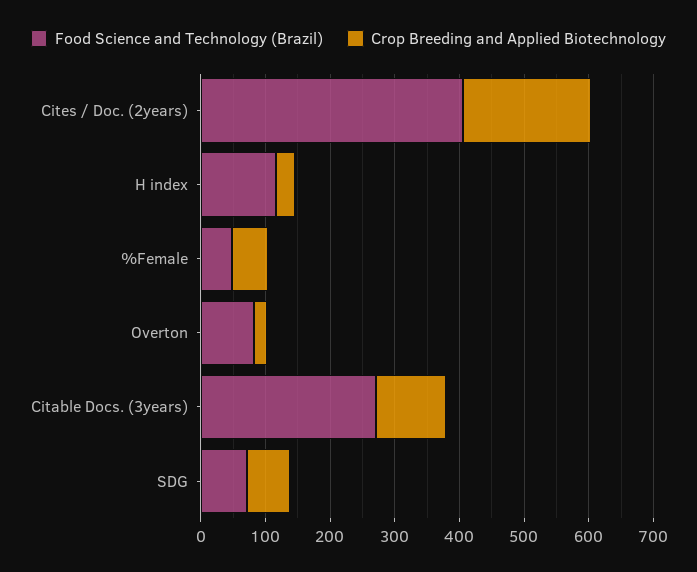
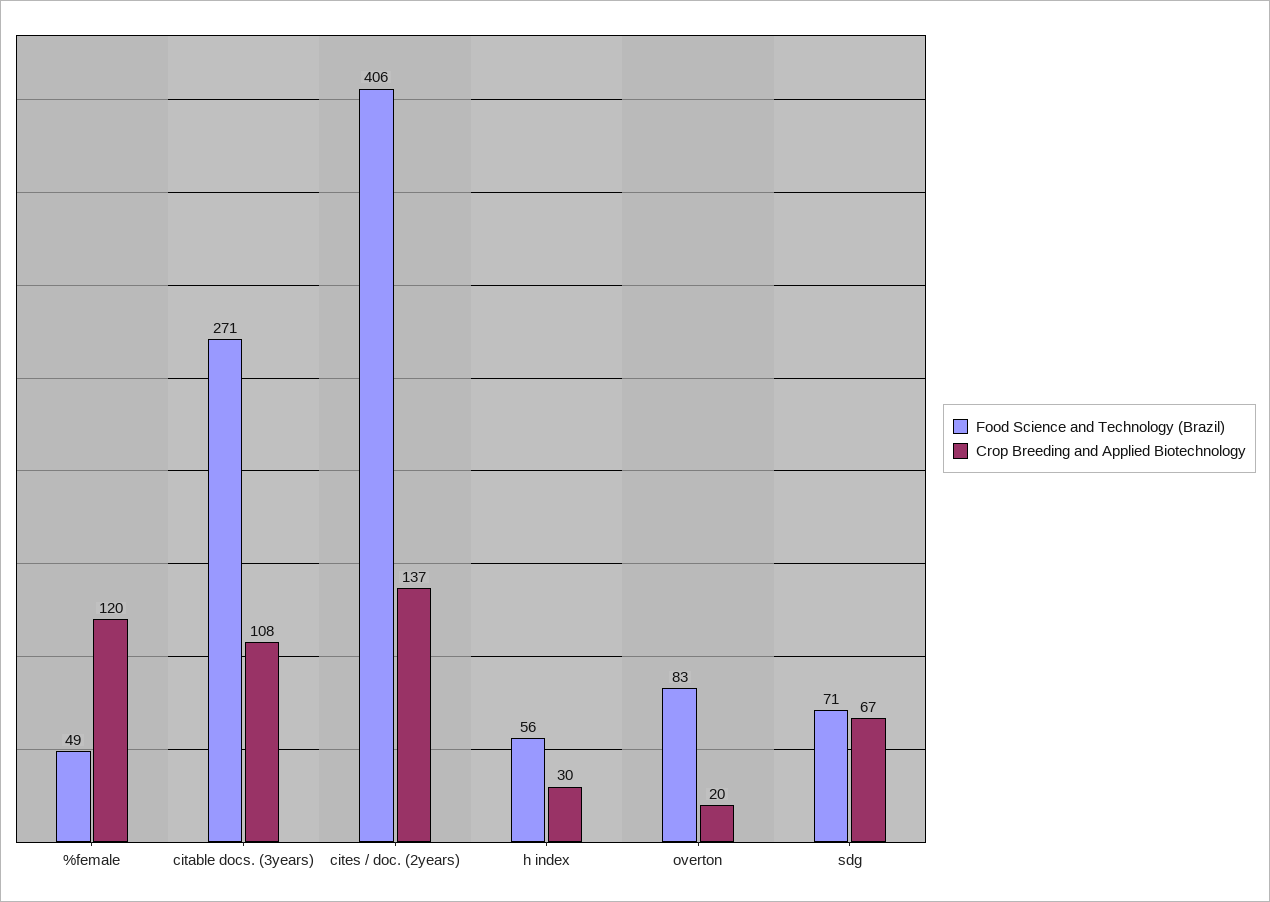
  {
    "Food Science and Technology (Brazil)": {
      "Cites / Doc. (2years)": 406,
-     "H index": 120,
+     "H index": 56,
      "%Female": 49,
      "Overton": 83,
      "Citable Docs. (3years)": 271,
      "SDG": 71
    },
    "Crop Breeding and Applied Biotechnology": {
-     "Cites / Doc. (2years)": 200,
+     "Cites / Doc. (2years)": 137,
      "H index": 30,
-     "%Female": 60,
+     "%Female": 120,
      "Overton": 20,
      "Citable Docs. (3years)": 108,
      "SDG": 67
    }
  }

